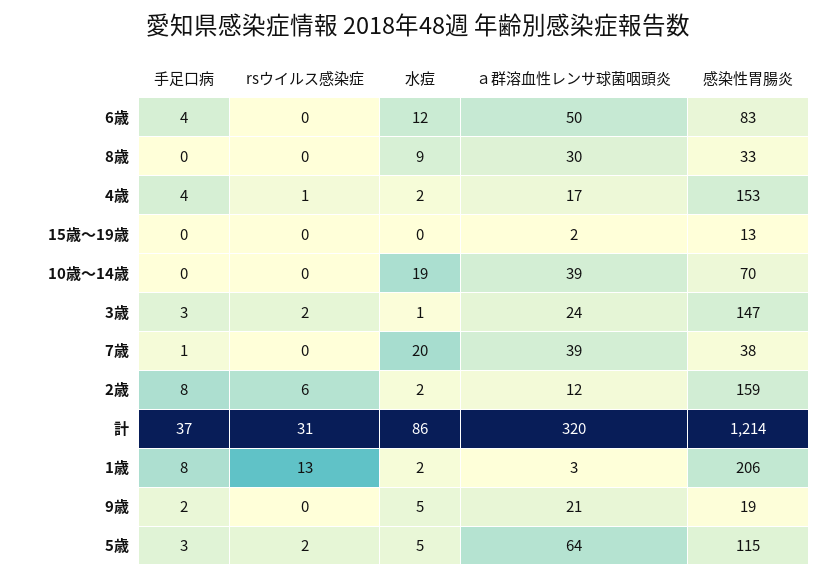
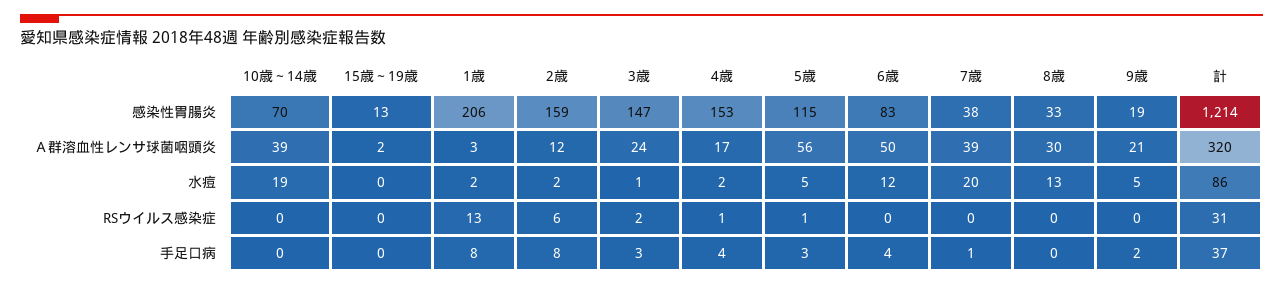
  {
    "手足口病": {
      "6歳": 4,
      "8歳": 0,
      "4歳": 4,
      "15歳～19歳": 0,
      "10歳～14歳": 0,
      "3歳": 3,
      "7歳": 1,
      "2歳": 8,
      "計": 37,
      "1歳": 8,
      "9歳": 2,
      "5歳": 3
    },
    "rsウイルス感染症": {
      "6歳": 0,
      "8歳": 0,
      "4歳": 1,
      "15歳～19歳": 0,
      "10歳～14歳": 0,
      "3歳": 2,
      "7歳": 0,
      "2歳": 6,
      "計": 31,
      "1歳": 13,
      "9歳": 0,
-     "5歳": 2
+     "5歳": 1
    },
    "水痘": {
      "6歳": 12,
-     "8歳": 9,
+     "8歳": 13,
      "4歳": 2,
      "15歳～19歳": 0,
      "10歳～14歳": 19,
      "3歳": 1,
      "7歳": 20,
      "2歳": 2,
      "計": 86,
      "1歳": 2,
      "9歳": 5,
      "5歳": 5
    },
    "ａ群溶血性レンサ球菌咽頭炎": {
      "6歳": 50,
      "8歳": 30,
      "4歳": 17,
      "15歳～19歳": 2,
      "10歳～14歳": 39,
      "3歳": 24,
      "7歳": 39,
      "2歳": 12,
      "計": 320,
      "1歳": 3,
      "9歳": 21,
-     "5歳": 64
+     "5歳": 56
    },
    "感染性胃腸炎": {
      "6歳": 83,
      "8歳": 33,
      "4歳": 153,
      "15歳～19歳": 13,
      "10歳～14歳": 70,
      "3歳": 147,
      "7歳": 38,
      "2歳": 159,
      "計": 1214,
      "1歳": 206,
      "9歳": 19,
      "5歳": 115
    }
  }

